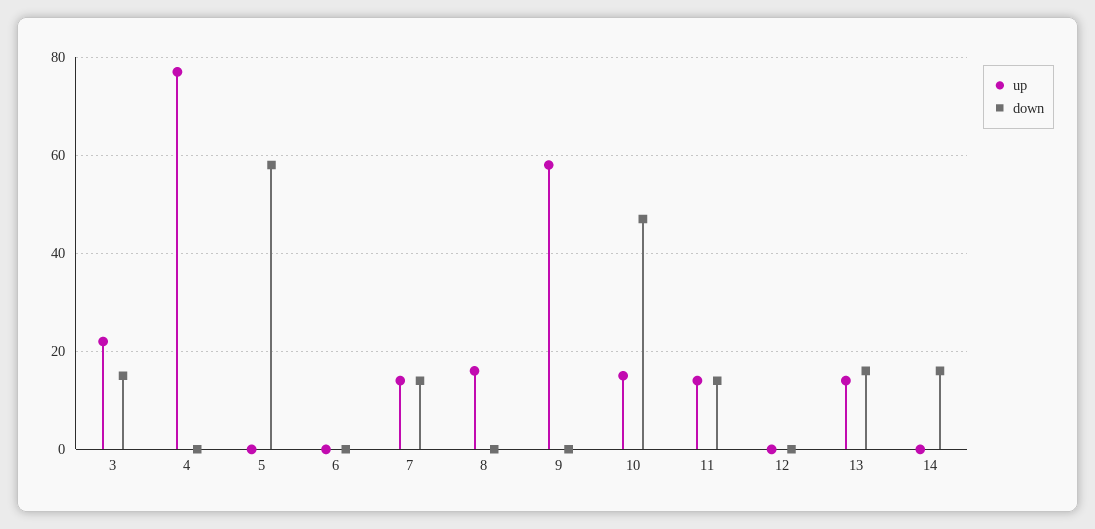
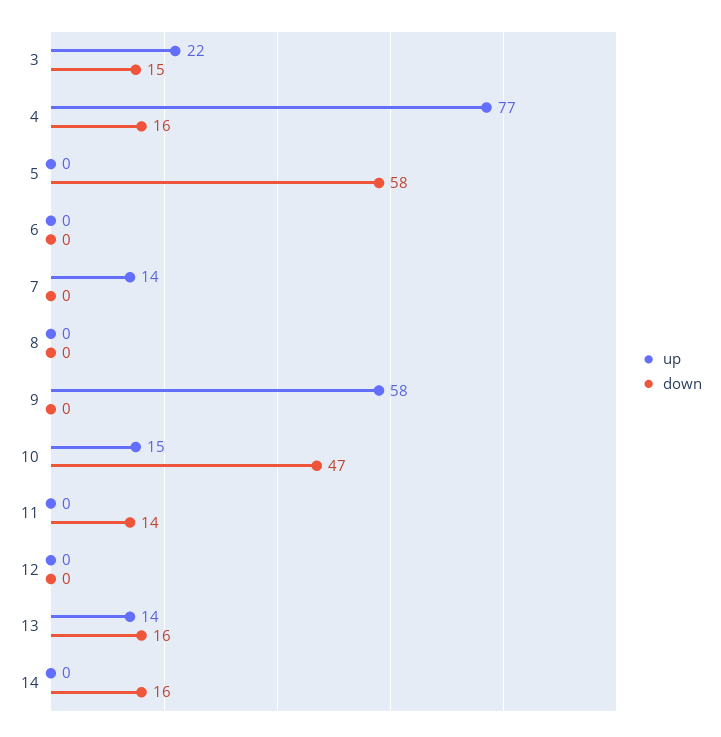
  {
    "up": {
      "3": 22,
      "4": 77,
      "5": 0,
      "6": 0,
      "7": 14,
-     "8": 15,
+     "8": 0,
      "9": 58,
      "10": 15,
-     "11": 15,
+     "11": 0,
      "12": 0,
      "13": 14,
      "14": 0
    },
    "down": {
      "3": 15,
-     "4": 0,
+     "4": 16,
      "5": 58,
      "6": 0,
-     "7": 15,
+     "7": 0,
      "8": 0,
      "9": 0,
      "10": 47,
      "11": 14,
      "12": 0,
      "13": 16,
      "14": 16
    }
  }

